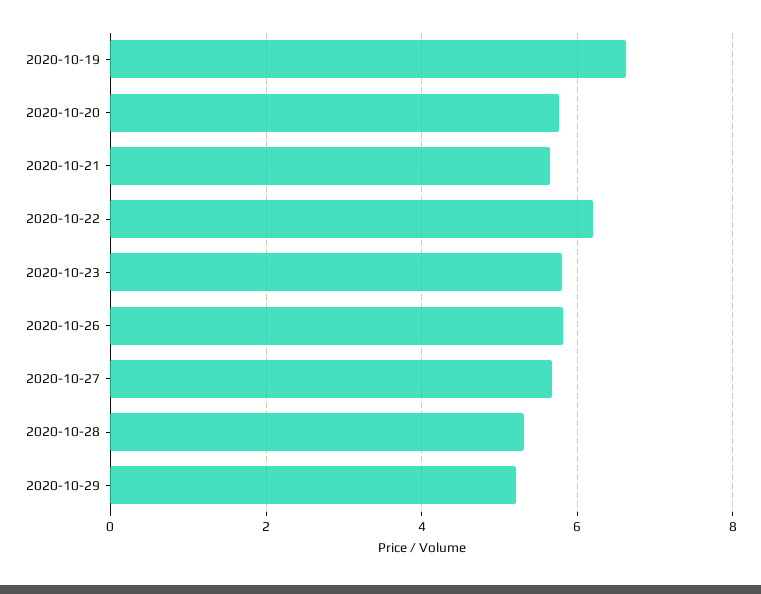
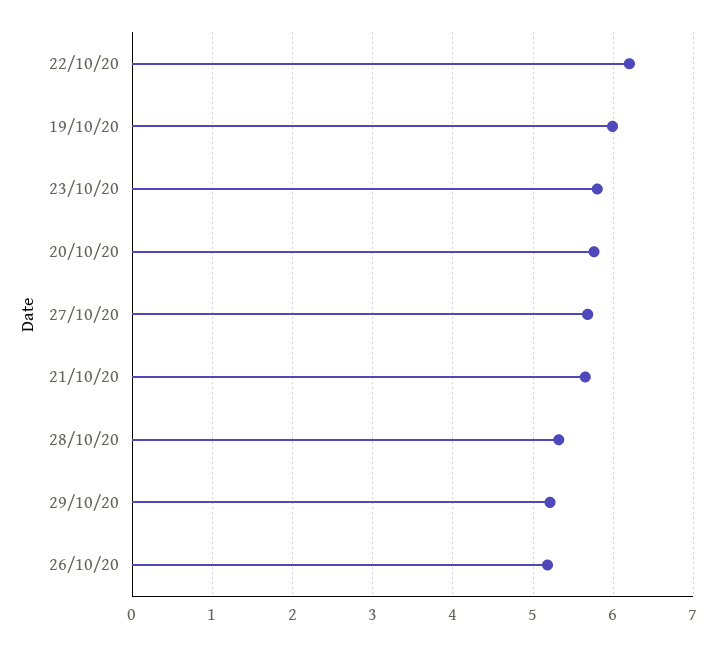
  {
-   "2020-10-19": 6.6,
+   "2020-10-19": 6,
    "2020-10-20": 5.8,
    "2020-10-21": 5.7,
    "2020-10-22": 6.2,
    "2020-10-23": 5.8,
-   "2020-10-26": 5.8,
+   "2020-10-26": 5.2,
    "2020-10-27": 5.7,
    "2020-10-28": 5.3,
    "2020-10-29": 5.2
  }

